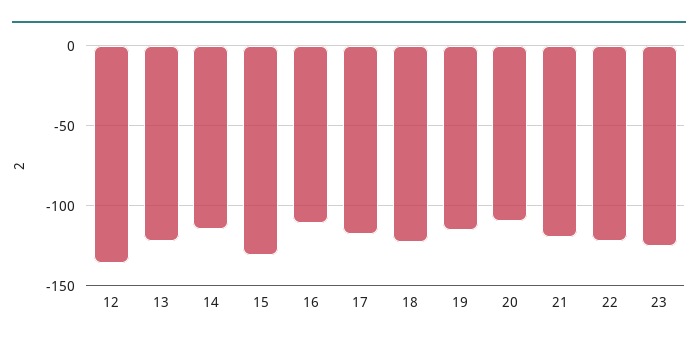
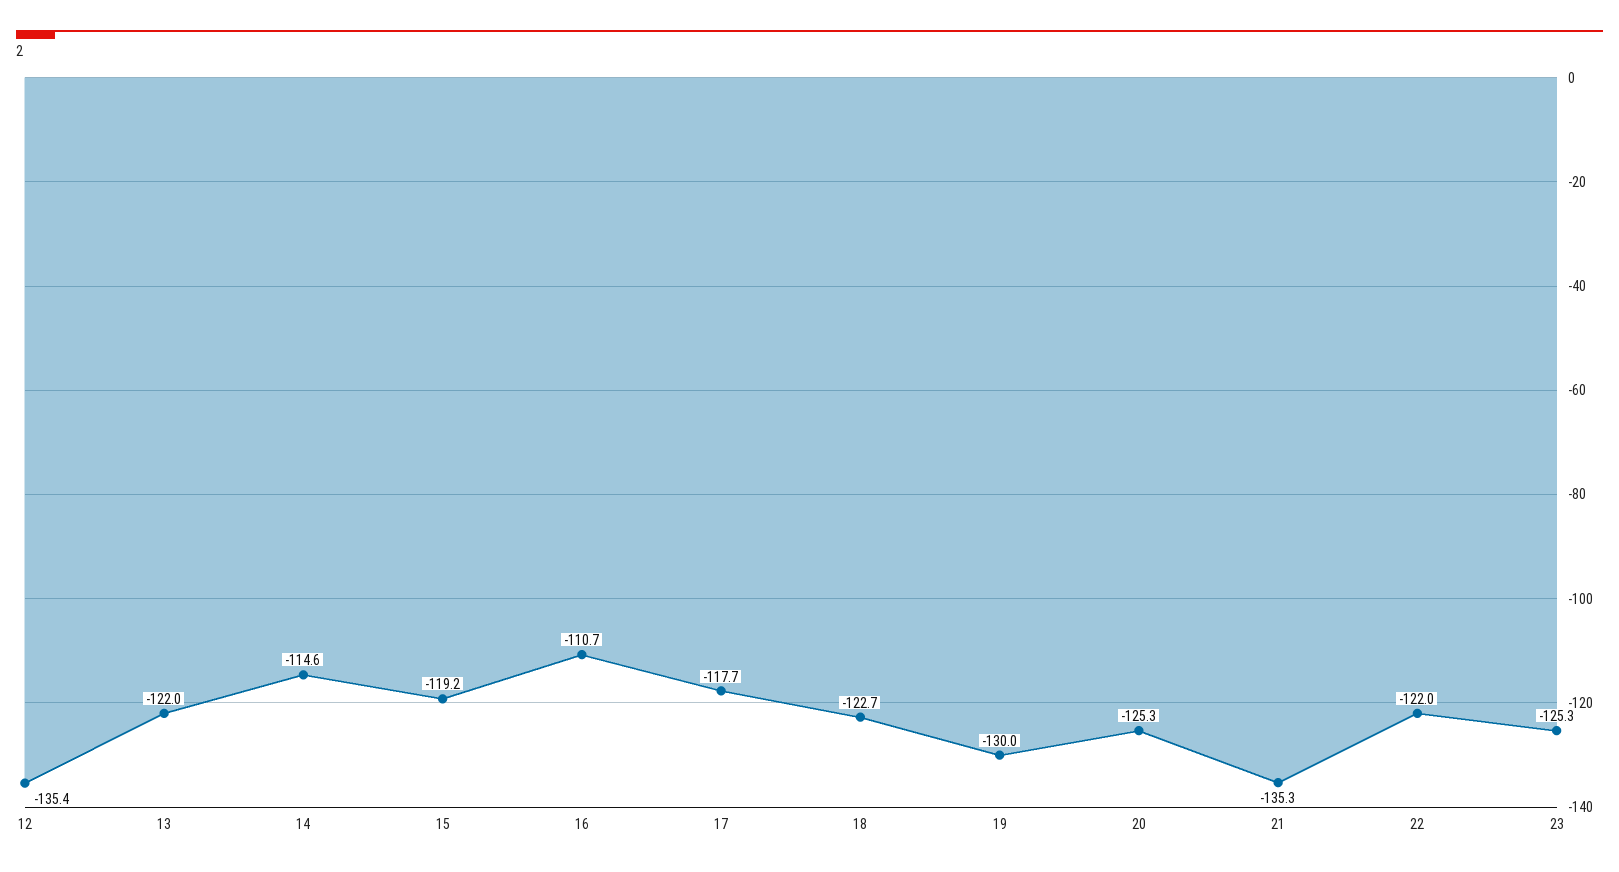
  {
    "12": -135.4,
    "13": -122,
    "14": -114.6,
-   "15": -130,
+   "15": -119.2,
    "16": -110.7,
    "17": -117.7,
    "18": -122.7,
-   "19": -115,
+   "19": -130,
-   "20": -110,
+   "20": -125.3,
-   "21": -120,
+   "21": -135.3,
    "22": -122,
    "23": -125.3
  }

